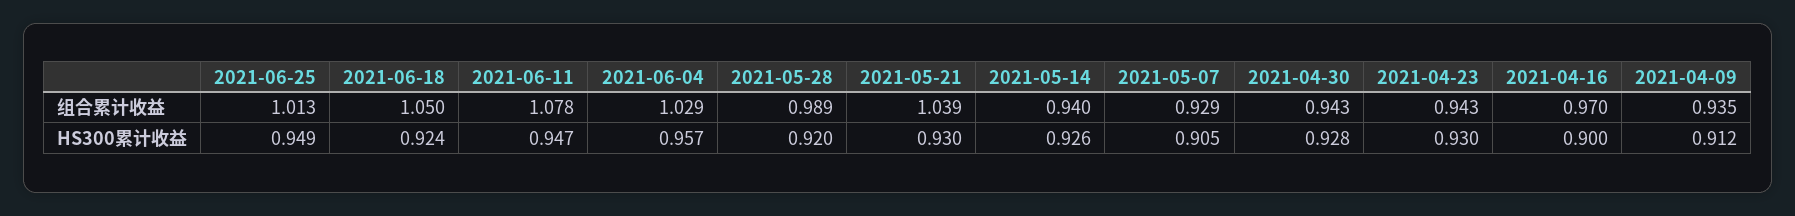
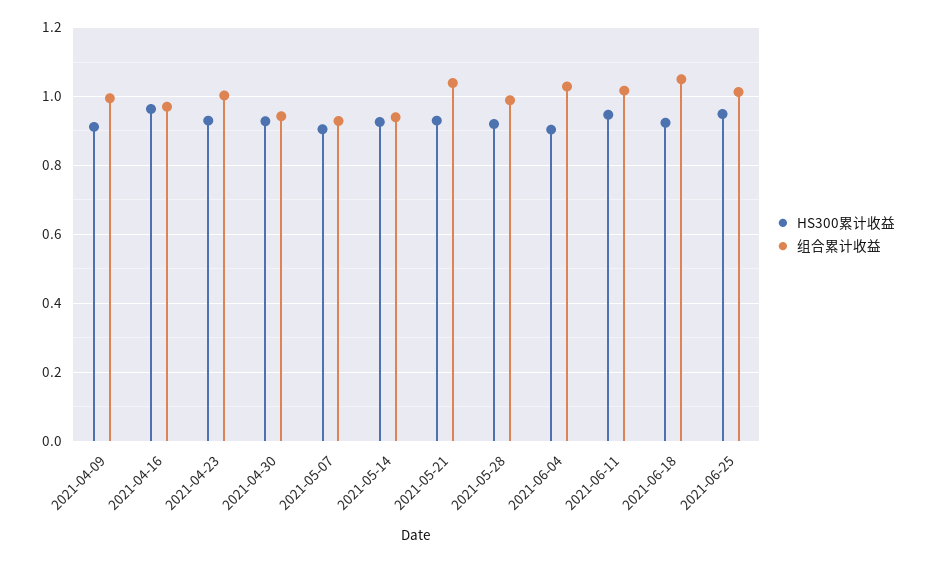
  {
    "组合累计收益": {
      "2021-06-25": 1.013,
      "2021-06-18": 1.05,
-     "2021-06-11": 1.078,
+     "2021-06-11": 1.02,
      "2021-06-04": 1.029,
      "2021-05-28": 0.989,
      "2021-05-21": 1.039,
      "2021-05-14": 0.94,
      "2021-05-07": 0.929,
      "2021-04-30": 0.943,
-     "2021-04-23": 0.943,
+     "2021-04-23": 1,
      "2021-04-16": 0.97,
-     "2021-04-09": 0.935
+     "2021-04-09": 1
    },
    "HS300累计收益": {
      "2021-06-25": 0.949,
      "2021-06-18": 0.924,
      "2021-06-11": 0.947,
-     "2021-06-04": 0.957,
+     "2021-06-04": 0.9,
      "2021-05-28": 0.92,
      "2021-05-21": 0.93,
      "2021-05-14": 0.926,
      "2021-05-07": 0.905,
      "2021-04-30": 0.928,
      "2021-04-23": 0.93,
-     "2021-04-16": 0.9,
+     "2021-04-16": 0.96,
      "2021-04-09": 0.912
    }
  }

